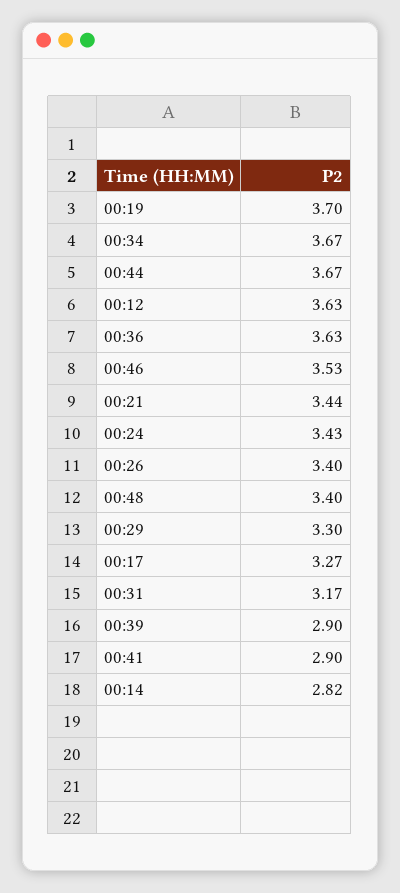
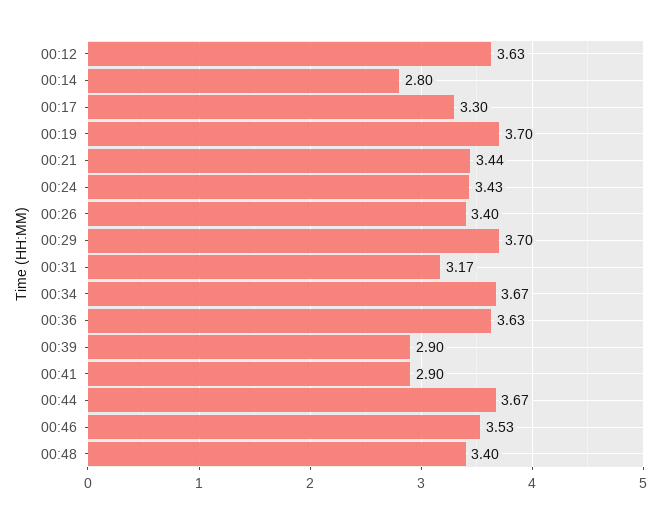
  {
    "00:19": 3.7,
    "00:34": 3.67,
    "00:44": 3.67,
    "00:12": 3.63,
    "00:36": 3.63,
    "00:46": 3.53,
    "00:21": 3.44,
    "00:24": 3.43,
    "00:26": 3.4,
    "00:48": 3.4,
-   "00:29": 3.3,
+   "00:29": 3.7,
-   "00:17": 3.27,
+   "00:17": 3.3,
    "00:31": 3.17,
    "00:39": 2.9,
    "00:41": 2.9,
-   "00:14": 2.82
+   "00:14": 2.8
  }

